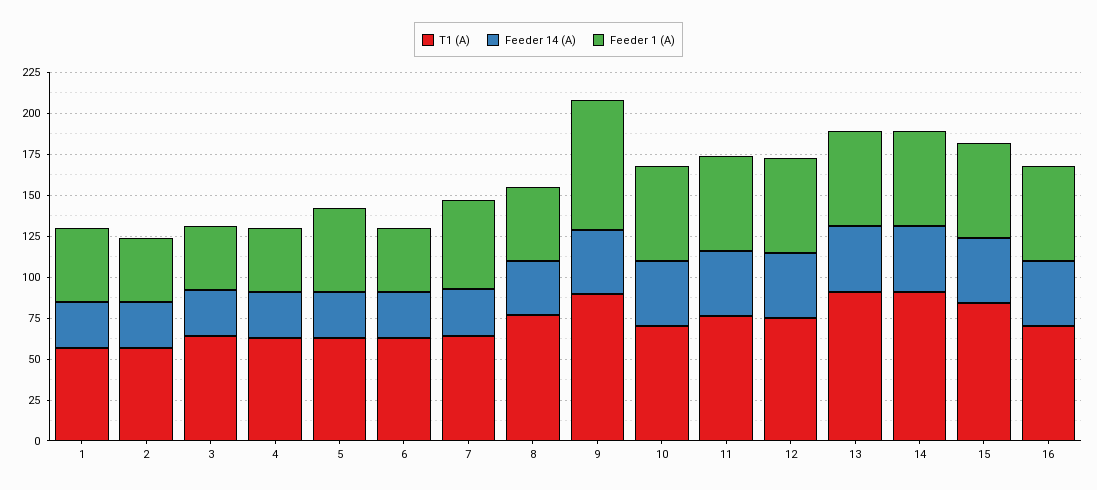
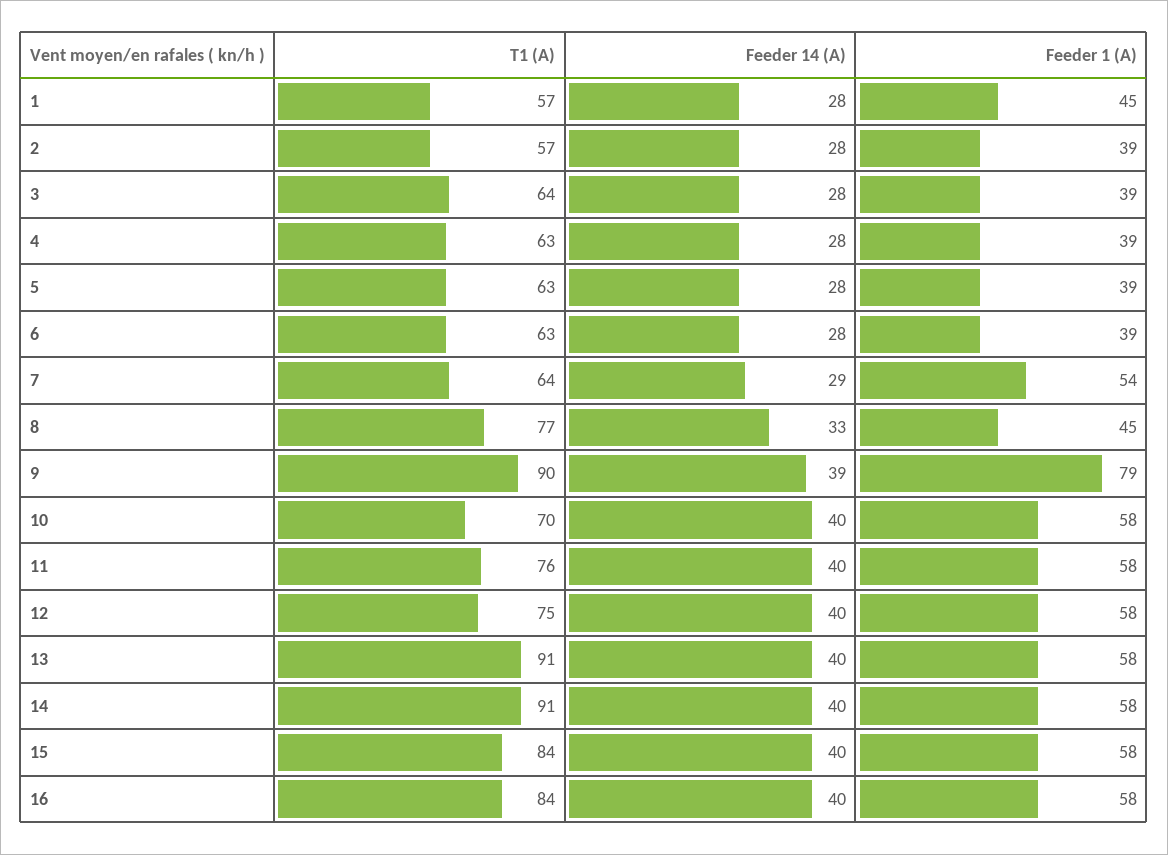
  {
    "T1 (A)": {
      "1": 57,
      "2": 57,
      "3": 64,
      "4": 63,
      "5": 63,
      "6": 63,
      "7": 64,
      "8": 77,
      "9": 90,
      "10": 70,
      "11": 76,
      "12": 75,
      "13": 91,
      "14": 91,
      "15": 84,
-     "16": 70
+     "16": 84
    },
    "Feeder 14 (A)": {
      "1": 28,
      "2": 28,
      "3": 28,
      "4": 28,
      "5": 28,
      "6": 28,
      "7": 29,
      "8": 33,
      "9": 39,
      "10": 40,
      "11": 40,
      "12": 40,
      "13": 40,
      "14": 40,
      "15": 40,
      "16": 40
    },
    "Feeder 1 (A)": {
      "1": 45,
      "2": 39,
      "3": 39,
      "4": 39,
-     "5": 50,
+     "5": 39,
      "6": 39,
      "7": 54,
      "8": 45,
      "9": 79,
      "10": 58,
      "11": 58,
      "12": 58,
      "13": 58,
      "14": 58,
      "15": 58,
      "16": 58
    }
  }

